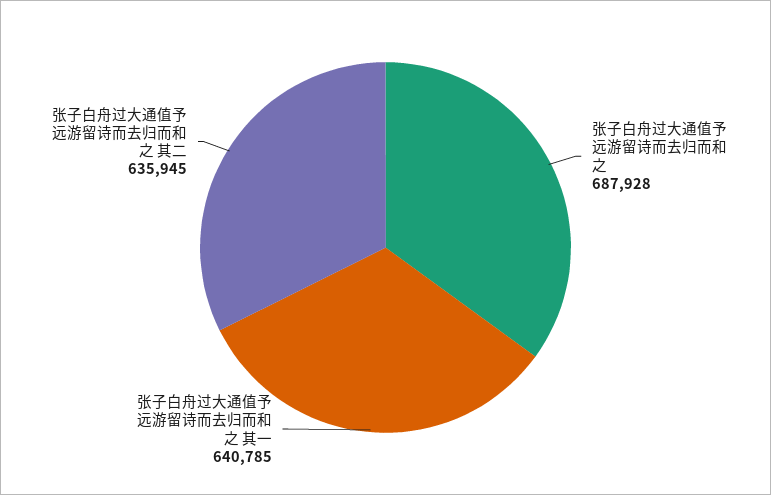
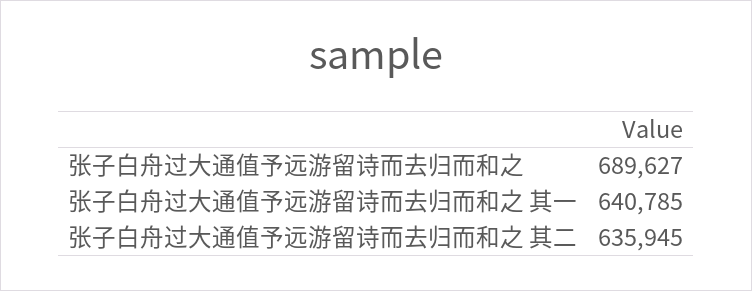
  {
-   "张子白舟过大通值予远游留诗而去归而和之": 687928,
+   "张子白舟过大通值予远游留诗而去归而和之": 689627,
    "张子白舟过大通值予远游留诗而去归而和之 其一": 640785,
    "张子白舟过大通值予远游留诗而去归而和之 其二": 635945
  }

